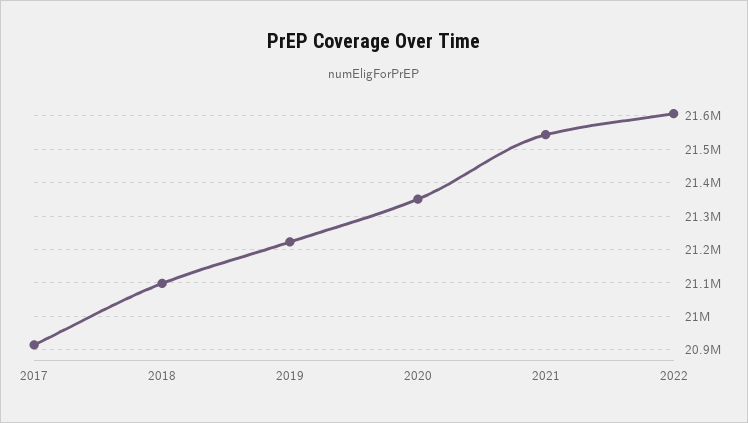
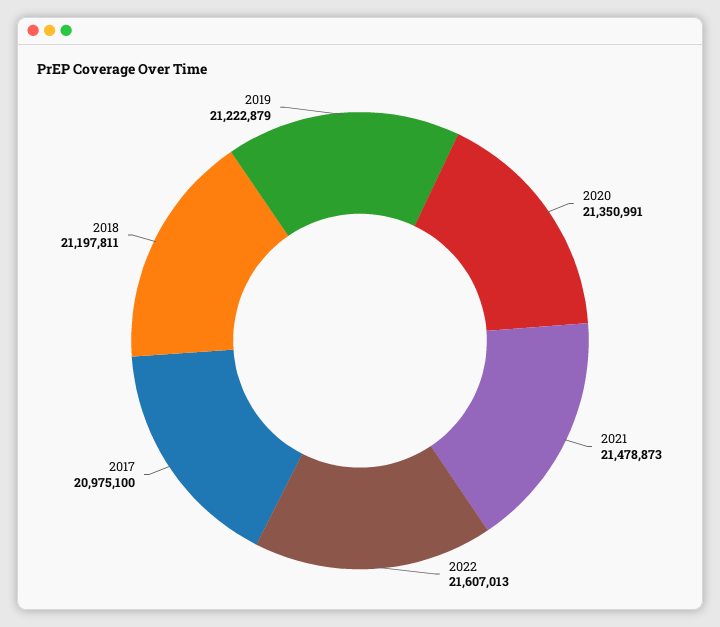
  {
-   "2017": 20920000,
+   "2017": 20975100,
-   "2018": 21100000,
+   "2018": 21197811,
    "2019": 21222879,
    "2020": 21350991,
-   "2021": 21540000,
+   "2021": 21478873,
    "2022": 21607013
  }

